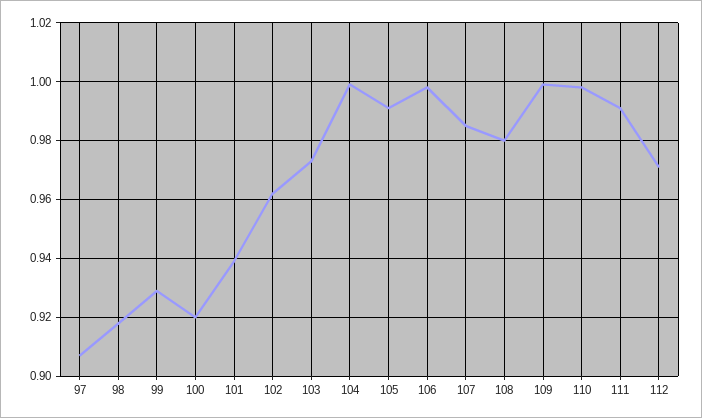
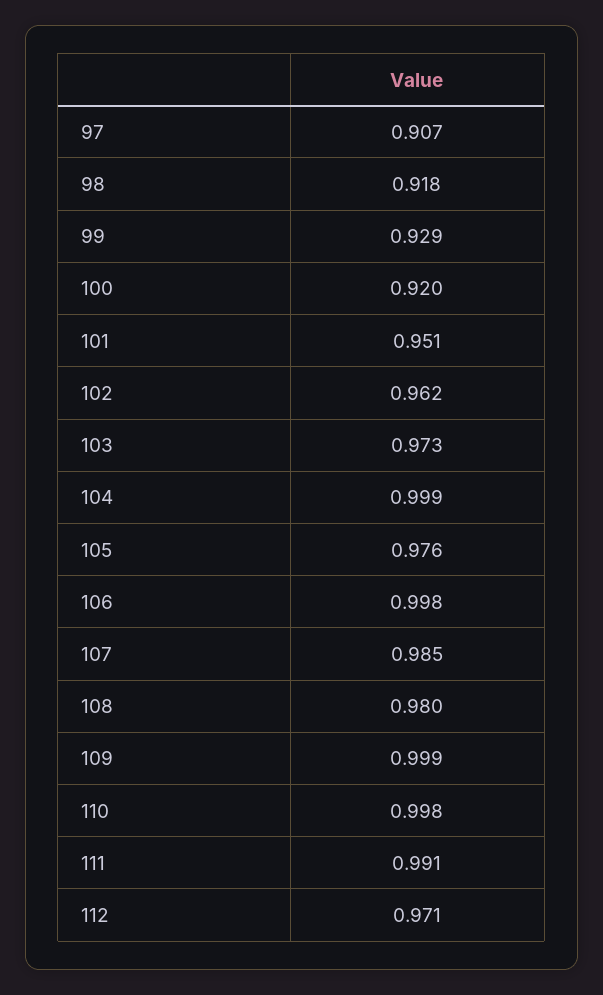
  {
    "97": 0.907,
    "98": 0.918,
    "99": 0.929,
    "100": 0.92,
-   "101": 0.94,
+   "101": 0.951,
    "102": 0.962,
    "103": 0.973,
    "104": 0.999,
-   "105": 0.99,
+   "105": 0.976,
    "106": 0.998,
    "107": 0.985,
    "108": 0.98,
    "109": 0.999,
    "110": 0.998,
    "111": 0.991,
    "112": 0.971
  }

